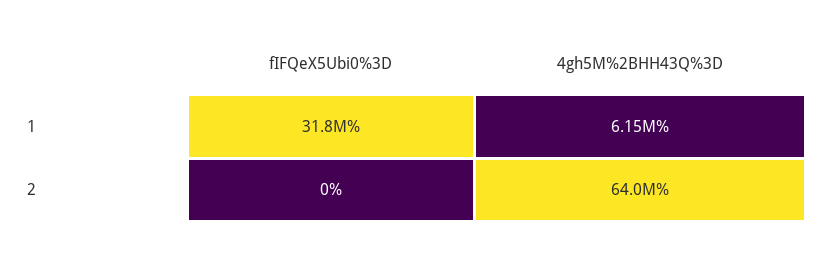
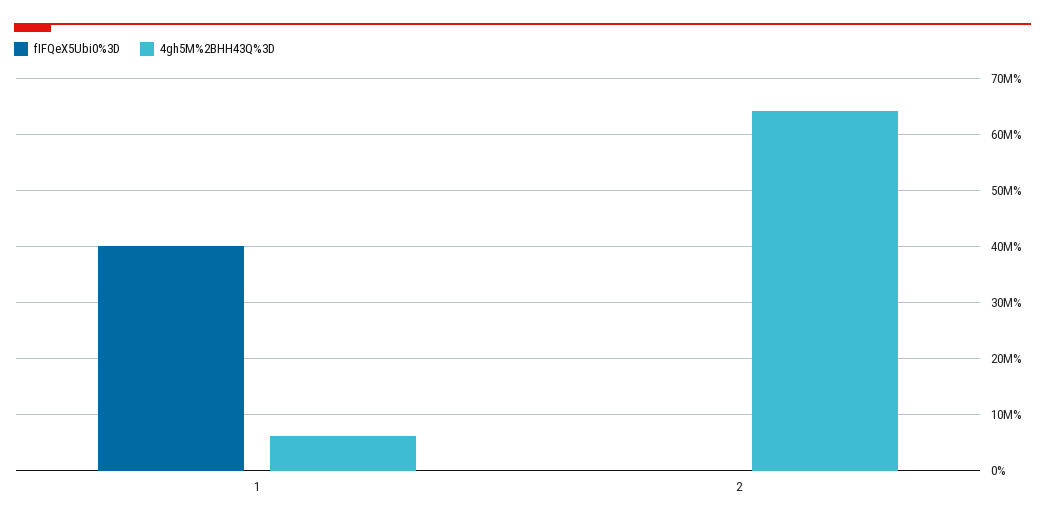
  {
    "fIFQeX5Ubi0%3D": {
-     "1": 31800000,
+     "1": 40000000,
      "2": 0
    },
    "4gh5M%2BHH43Q%3D": {
      "1": 6150000,
      "2": 64000000
    }
  }

